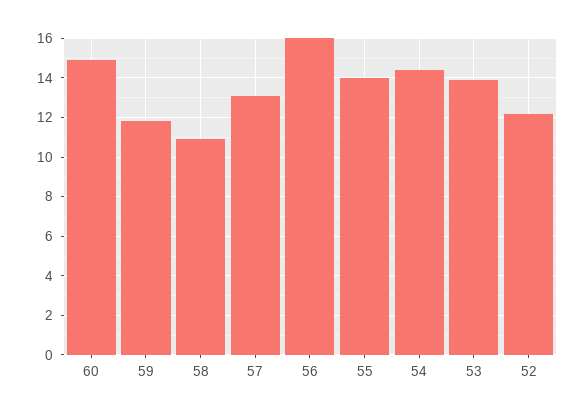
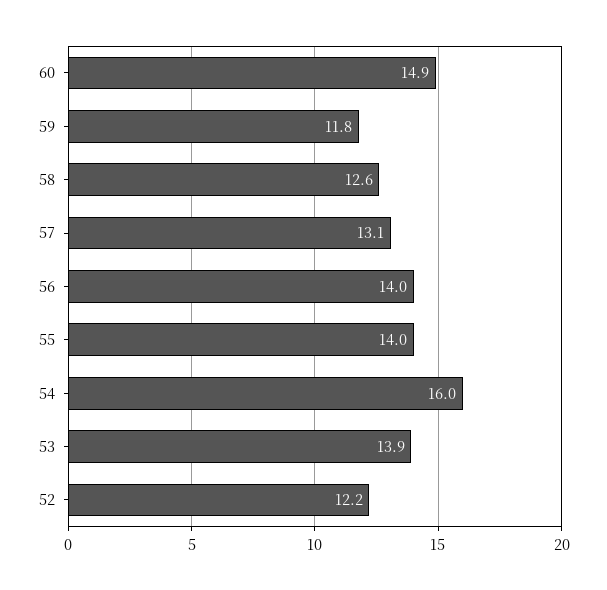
  {
    "60": 14.9,
    "59": 11.8,
-   "58": 11,
+   "58": 12.6,
    "57": 13.1,
-   "56": 16,
+   "56": 14,
    "55": 14,
-   "54": 14.5,
+   "54": 16,
    "53": 13.9,
    "52": 12.2
  }

